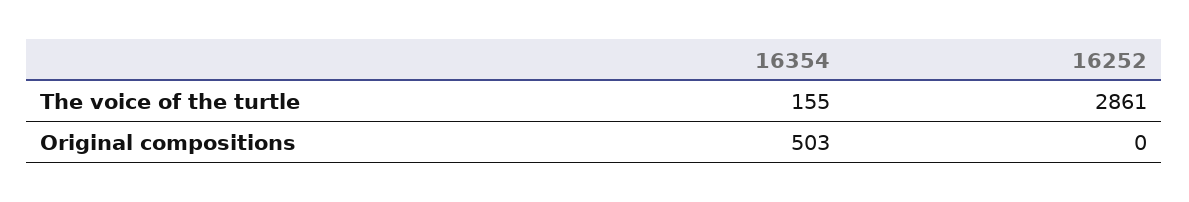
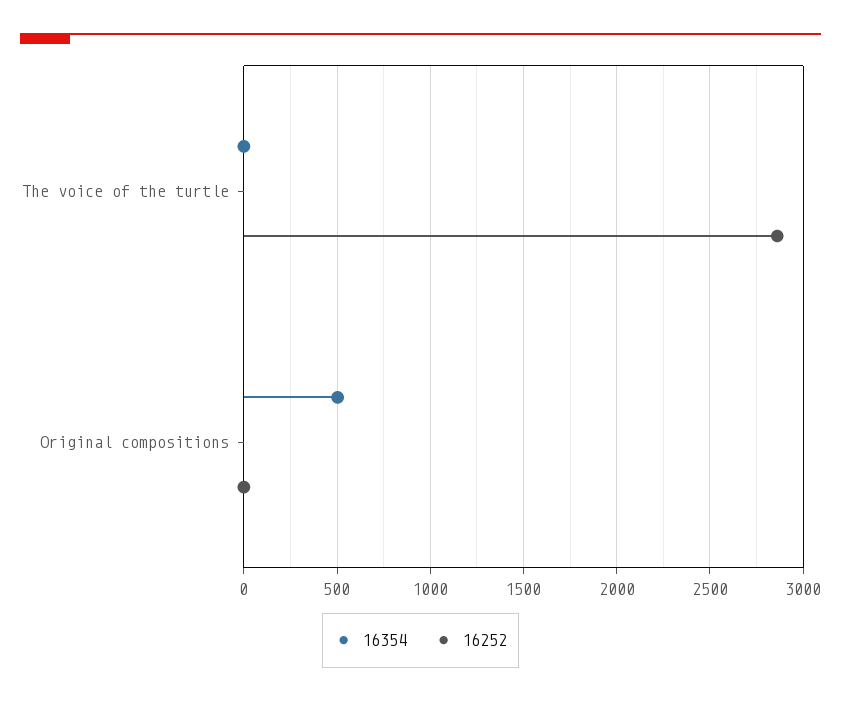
  {
    "16354": {
-     "The voice of the turtle": 155,
+     "The voice of the turtle": 0,
      "Original compositions": 503
    },
    "16252": {
      "The voice of the turtle": 2861,
      "Original compositions": 0
    }
  }

